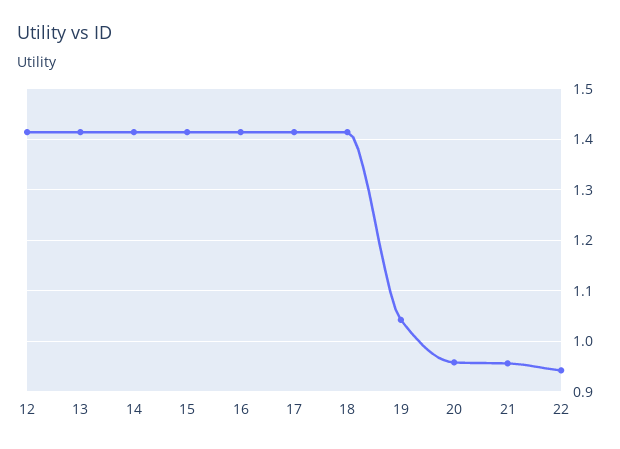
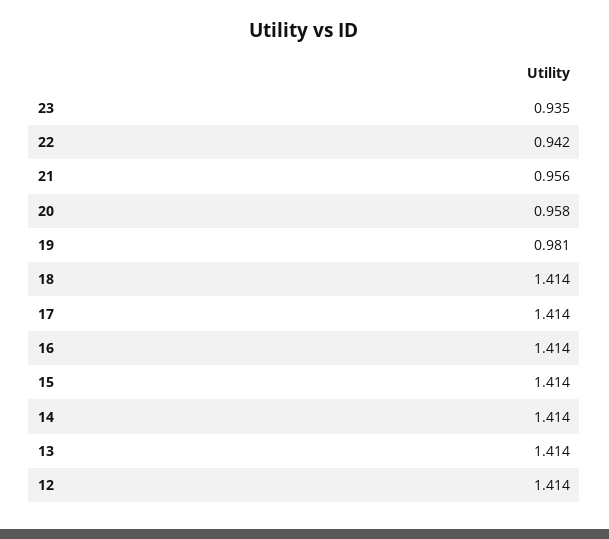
  {
    "12": 1.414,
    "13": 1.414,
    "14": 1.414,
    "15": 1.414,
    "16": 1.414,
    "17": 1.414,
    "18": 1.414,
-   "19": 1.04,
+   "19": 0.981,
    "20": 0.958,
    "21": 0.956,
-   "22": 0.942
+   "22": 0.942,
+   "23": 0.935
  }

